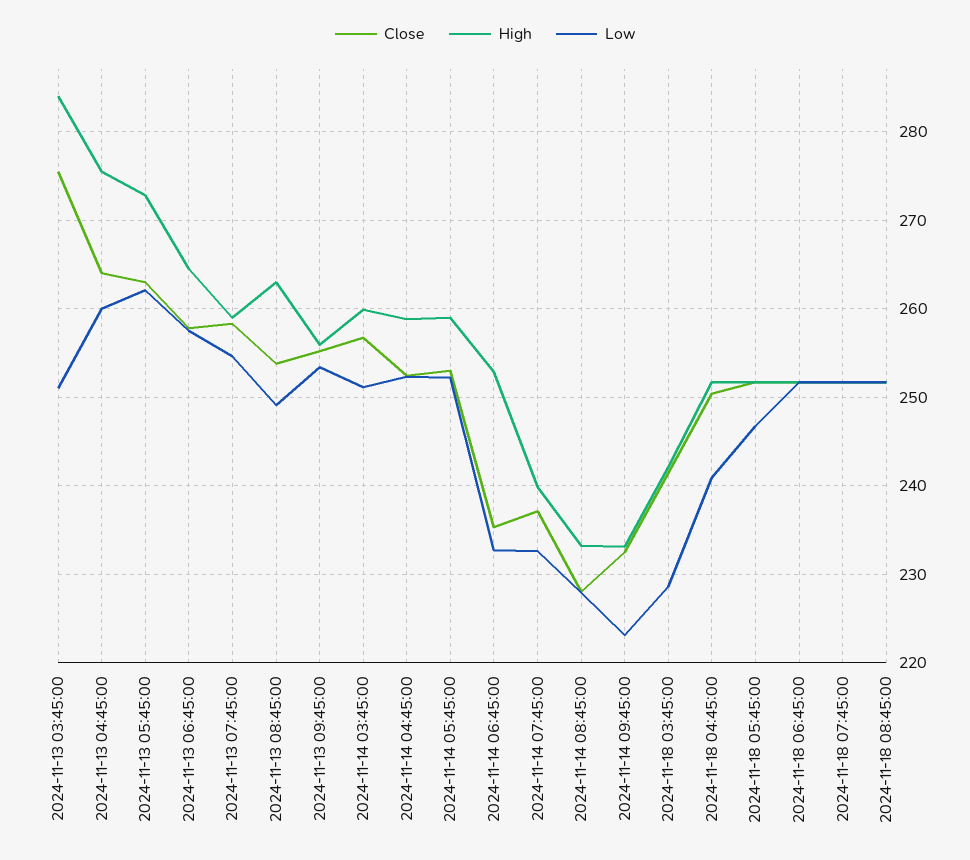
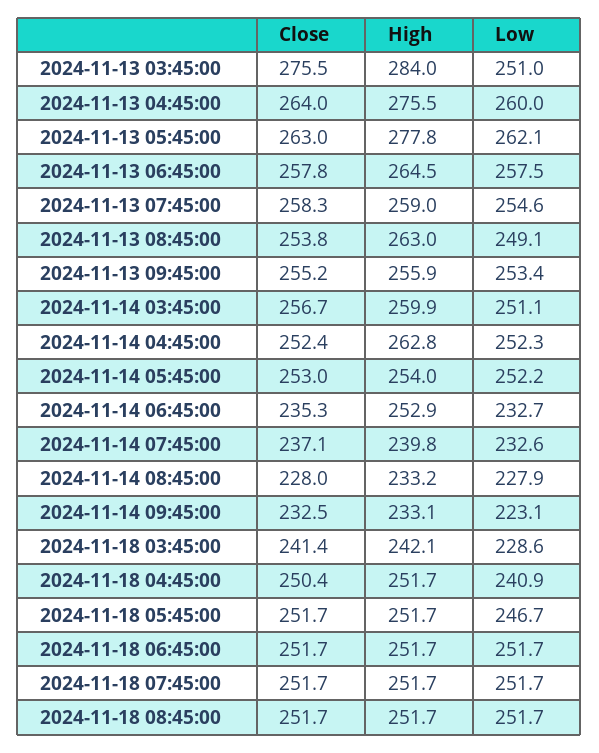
  {
    "Close": {
      "2024-11-13 03:45:00": 275.5,
      "2024-11-13 04:45:00": 264,
      "2024-11-13 05:45:00": 263,
      "2024-11-13 06:45:00": 257.8,
      "2024-11-13 07:45:00": 258.3,
      "2024-11-13 08:45:00": 253.8,
      "2024-11-13 09:45:00": 255.2,
      "2024-11-14 03:45:00": 256.7,
      "2024-11-14 04:45:00": 252.4,
      "2024-11-14 05:45:00": 253,
      "2024-11-14 06:45:00": 235.3,
      "2024-11-14 07:45:00": 237.1,
      "2024-11-14 08:45:00": 228,
      "2024-11-14 09:45:00": 232.5,
      "2024-11-18 03:45:00": 241.4,
      "2024-11-18 04:45:00": 250.4,
      "2024-11-18 05:45:00": 251.7,
      "2024-11-18 06:45:00": 251.7,
      "2024-11-18 07:45:00": 251.7,
      "2024-11-18 08:45:00": 251.7
    },
    "High": {
      "2024-11-13 03:45:00": 284,
      "2024-11-13 04:45:00": 275.5,
-     "2024-11-13 05:45:00": 273,
+     "2024-11-13 05:45:00": 277.8,
      "2024-11-13 06:45:00": 264.5,
      "2024-11-13 07:45:00": 259,
      "2024-11-13 08:45:00": 263,
      "2024-11-13 09:45:00": 255.9,
      "2024-11-14 03:45:00": 259.9,
-     "2024-11-14 04:45:00": 259,
+     "2024-11-14 04:45:00": 262.8,
-     "2024-11-14 05:45:00": 259,
+     "2024-11-14 05:45:00": 254,
      "2024-11-14 06:45:00": 252.9,
      "2024-11-14 07:45:00": 239.8,
      "2024-11-14 08:45:00": 233.2,
      "2024-11-14 09:45:00": 233.1,
      "2024-11-18 03:45:00": 242.1,
      "2024-11-18 04:45:00": 251.7,
      "2024-11-18 05:45:00": 251.7,
      "2024-11-18 06:45:00": 251.7,
      "2024-11-18 07:45:00": 251.7,
      "2024-11-18 08:45:00": 251.7
    },
    "Low": {
      "2024-11-13 03:45:00": 251,
      "2024-11-13 04:45:00": 260,
      "2024-11-13 05:45:00": 262.1,
      "2024-11-13 06:45:00": 257.5,
      "2024-11-13 07:45:00": 254.6,
      "2024-11-13 08:45:00": 249.1,
      "2024-11-13 09:45:00": 253.4,
      "2024-11-14 03:45:00": 251.1,
      "2024-11-14 04:45:00": 252.3,
      "2024-11-14 05:45:00": 252.2,
      "2024-11-14 06:45:00": 232.7,
      "2024-11-14 07:45:00": 232.6,
      "2024-11-14 08:45:00": 227.9,
      "2024-11-14 09:45:00": 223.1,
      "2024-11-18 03:45:00": 228.6,
      "2024-11-18 04:45:00": 240.9,
      "2024-11-18 05:45:00": 246.7,
      "2024-11-18 06:45:00": 251.7,
      "2024-11-18 07:45:00": 251.7,
      "2024-11-18 08:45:00": 251.7
    }
  }

